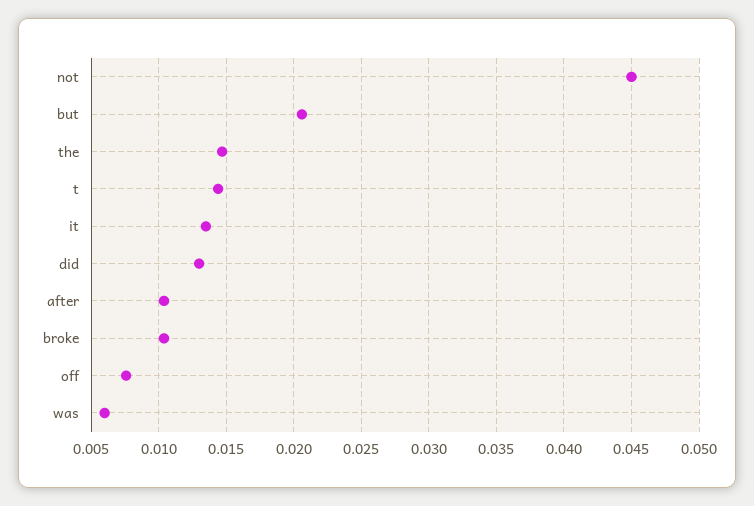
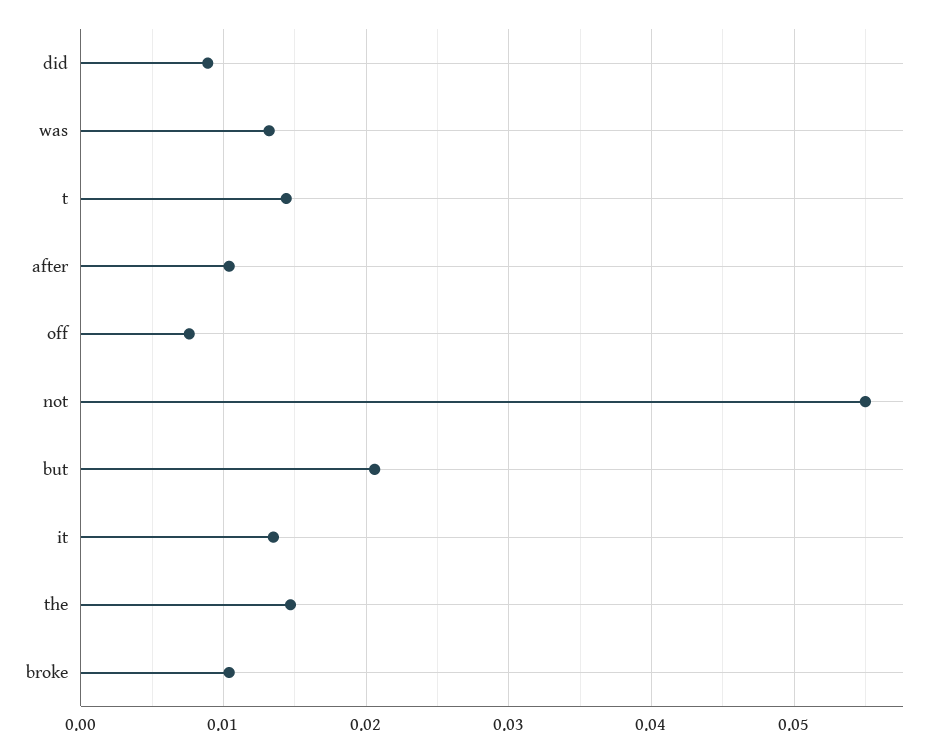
  {
-   "not": 0.045,
+   "not": 0.055,
    "but": 0.0205,
    "the": 0.0145,
    "t": 0.0145,
    "it": 0.0135,
-   "did": 0.013,
+   "did": 0.009,
    "after": 0.0105,
    "broke": 0.0105,
    "off": 0.0075,
-   "was": 0.006
+   "was": 0.013
  }

